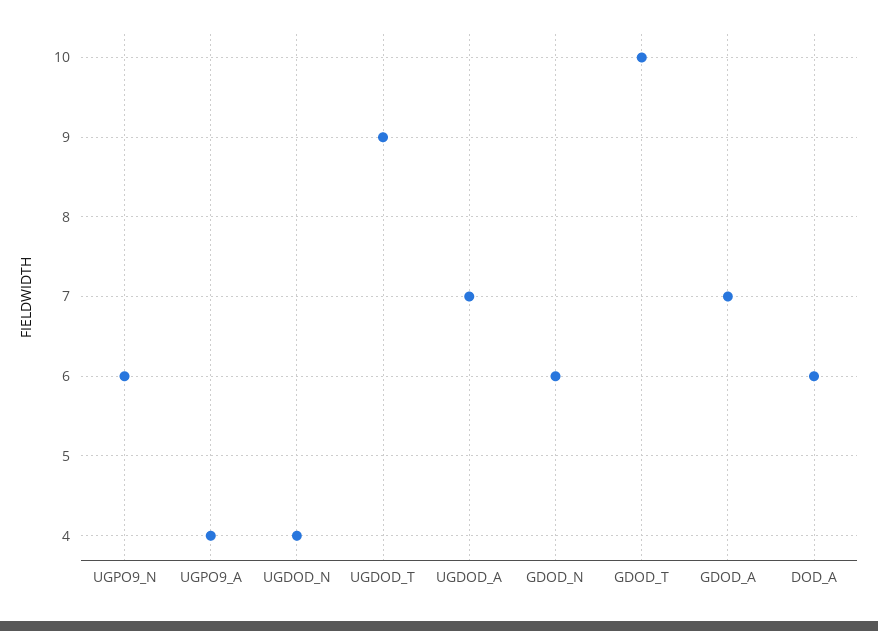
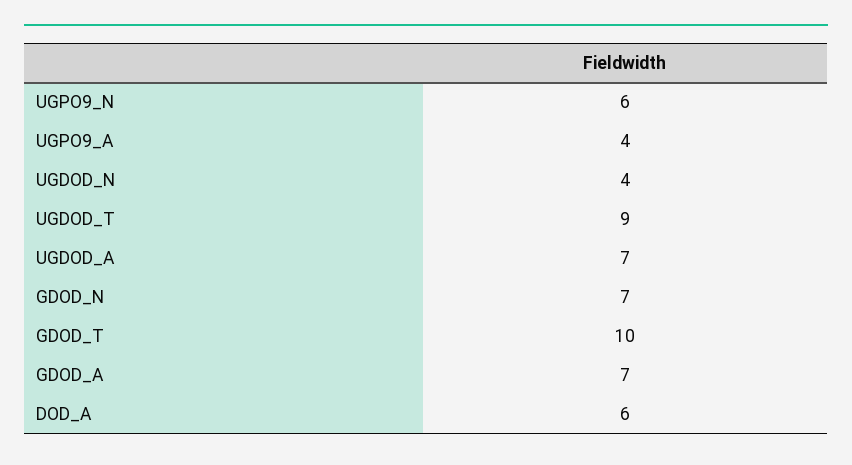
  {
    "UGPO9_N": 6,
    "UGPO9_A": 4,
    "UGDOD_N": 4,
    "UGDOD_T": 9,
    "UGDOD_A": 7,
-   "GDOD_N": 6,
+   "GDOD_N": 7,
    "GDOD_T": 10,
    "GDOD_A": 7,
    "DOD_A": 6
  }

